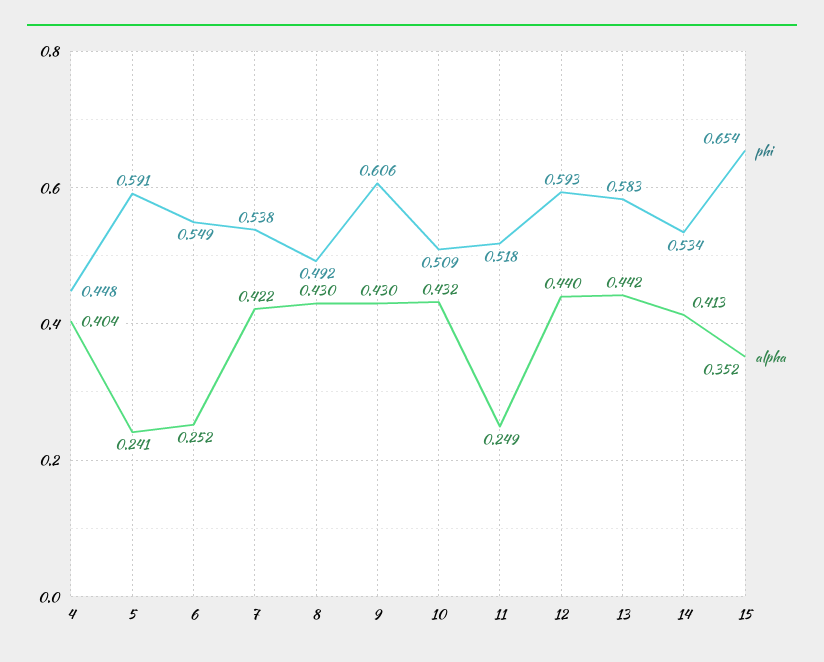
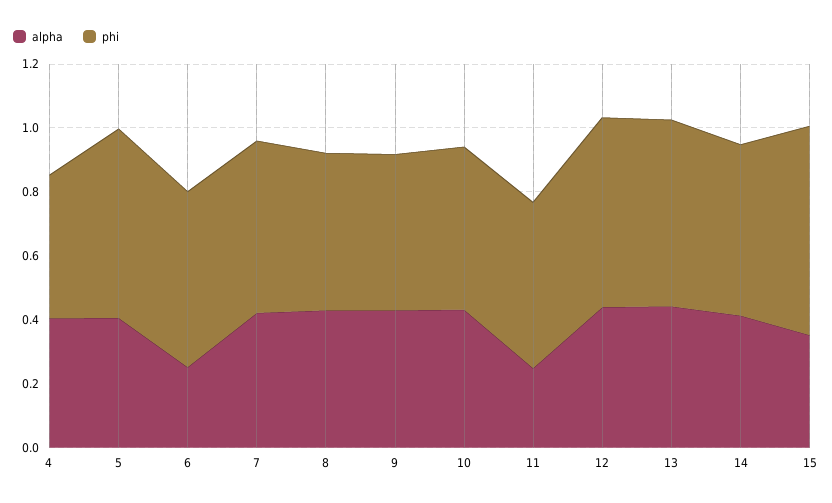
  {
    "phi": {
      "4": 0.448,
      "5": 0.591,
      "6": 0.549,
      "7": 0.538,
      "8": 0.492,
-     "9": 0.606,
+     "9": 0.5,
      "10": 0.509,
      "11": 0.518,
      "12": 0.593,
      "13": 0.583,
      "14": 0.534,
      "15": 0.654
    },
    "alpha": {
      "4": 0.404,
-     "5": 0.241,
+     "5": 0.4,
      "6": 0.252,
      "7": 0.422,
      "8": 0.43,
      "9": 0.43,
      "10": 0.432,
      "11": 0.249,
      "12": 0.44,
      "13": 0.442,
      "14": 0.413,
      "15": 0.352
    }
  }

